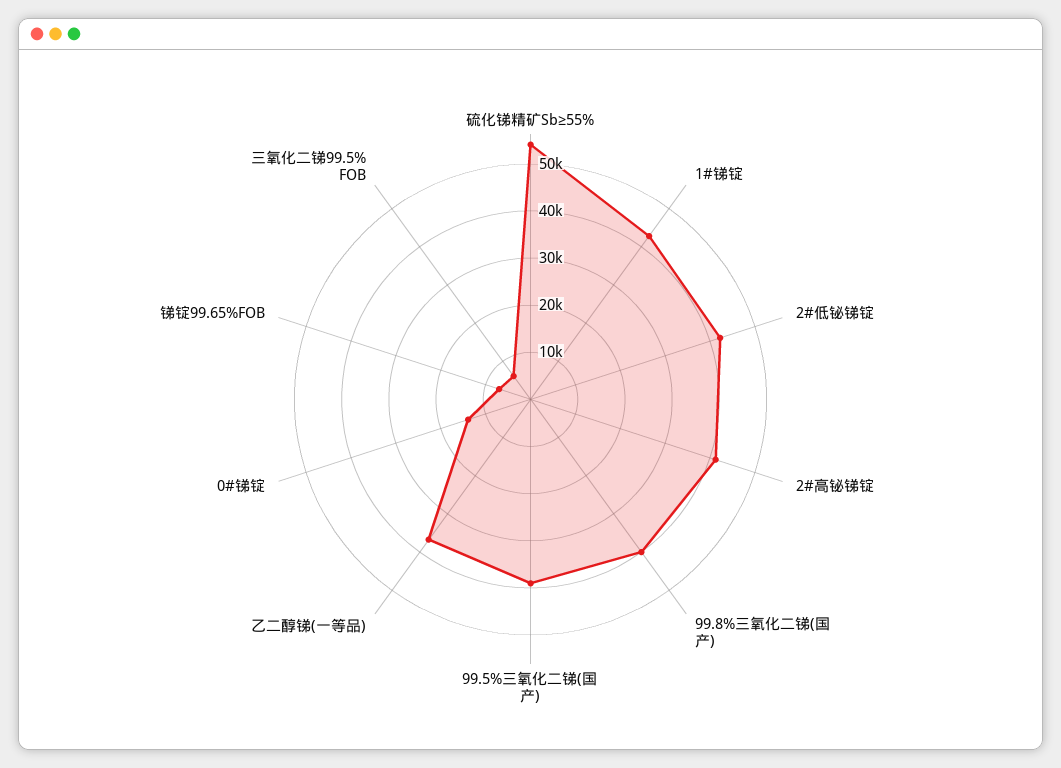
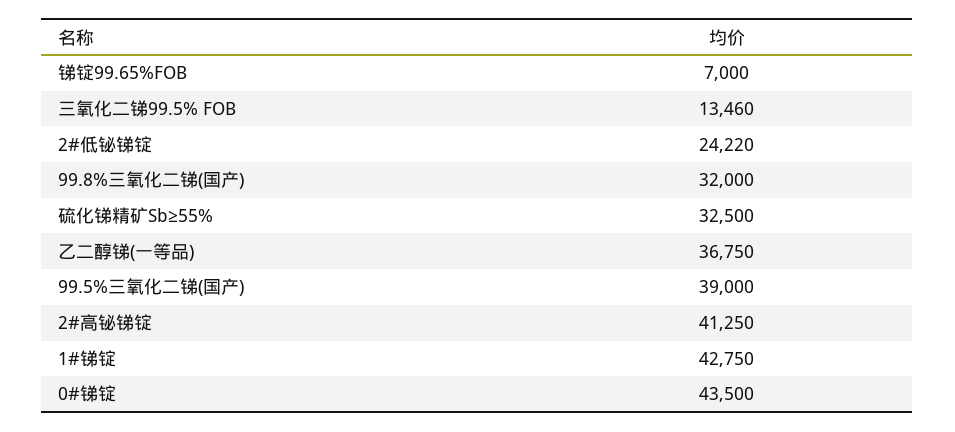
  {
-   "硫化锑精矿Sb≥55%": 54000,
+   "硫化锑精矿Sb≥55%": 32500,
    "1#锑锭": 42750,
-   "2#低铋锑锭": 42000,
+   "2#低铋锑锭": 24220,
    "2#高铋锑锭": 41250,
-   "99.8%三氧化二锑(国产)": 40000,
+   "99.8%三氧化二锑(国产)": 32000,
    "99.5%三氧化二锑(国产)": 39000,
    "乙二醇锑(一等品)": 36750,
-   "0#锑锭": 14000,
+   "0#锑锭": 43500,
    "锑锭99.65%FOB": 7000,
-   "三氧化二锑99.5% FOB": 6000
+   "三氧化二锑99.5% FOB": 13460
  }

